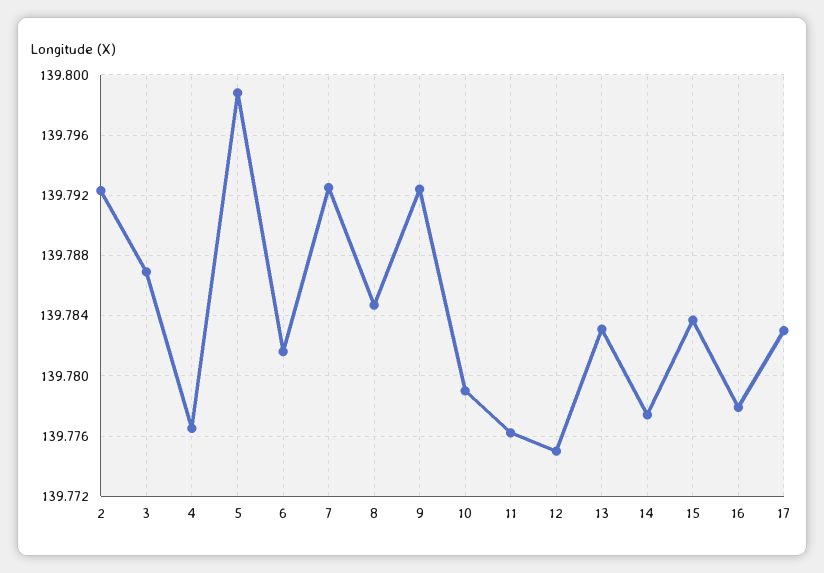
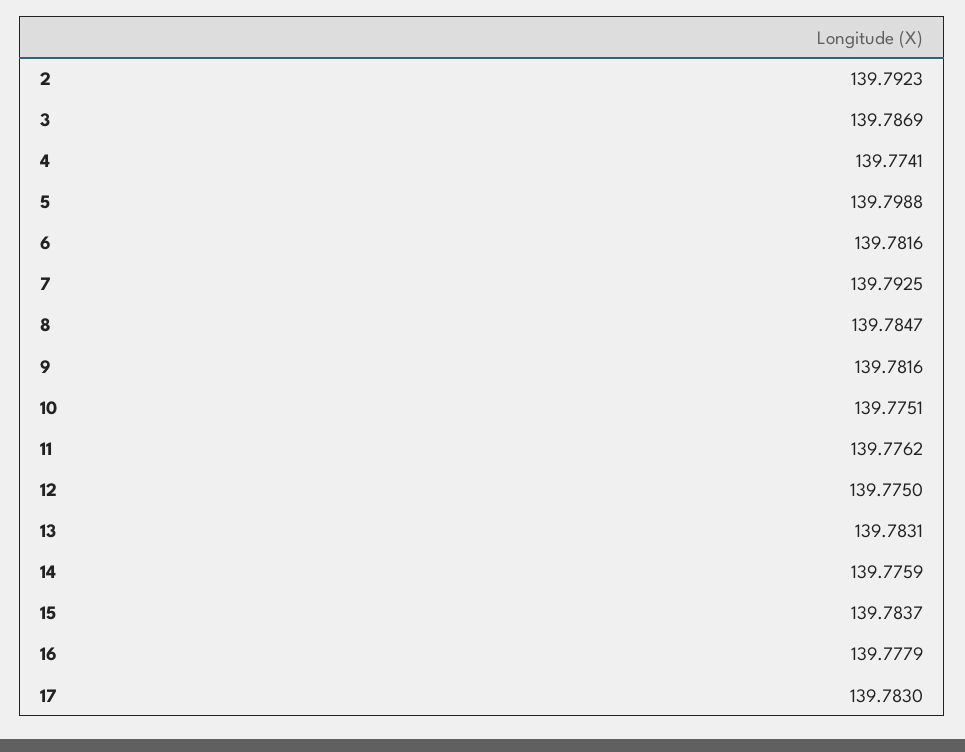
  {
    "2": 139.7923,
    "3": 139.7869,
-   "4": 139.7765,
+   "4": 139.7741,
    "5": 139.7988,
    "6": 139.7816,
    "7": 139.7925,
    "8": 139.7847,
-   "9": 139.7925,
+   "9": 139.7816,
-   "10": 139.779,
+   "10": 139.7751,
    "11": 139.7762,
    "12": 139.775,
    "13": 139.7831,
-   "14": 139.7775,
+   "14": 139.7759,
    "15": 139.7837,
    "16": 139.7779,
    "17": 139.783
  }

